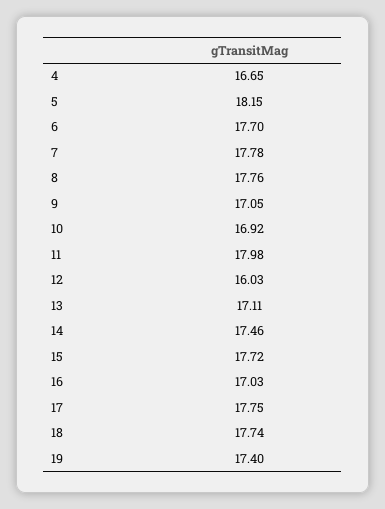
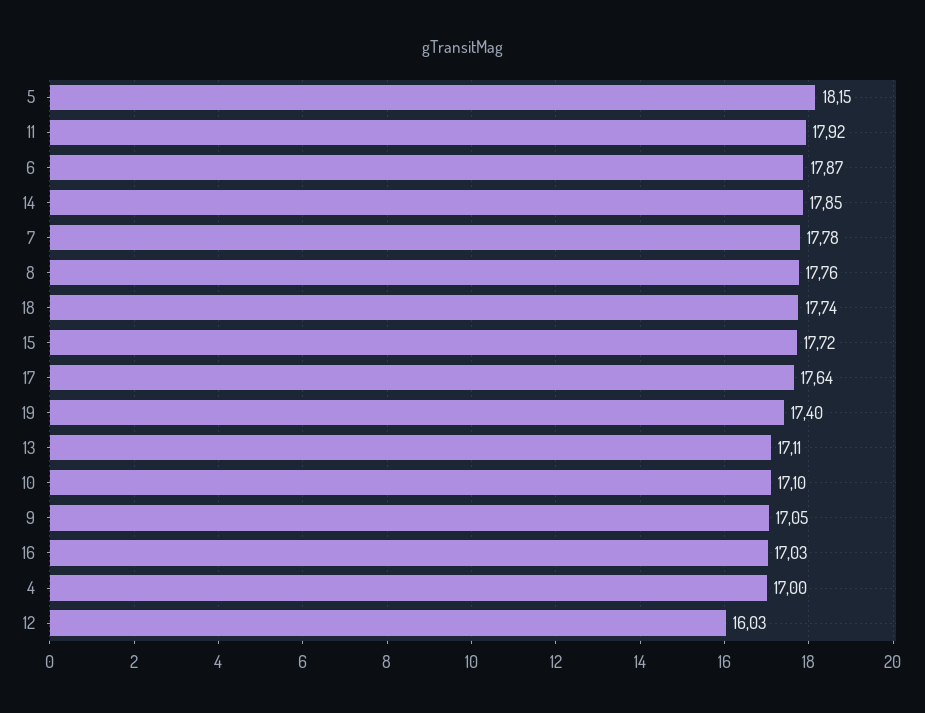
  {
-   "4": 16.65,
+   "4": 17,
    "5": 18.15,
-   "6": 17.7,
+   "6": 17.87,
    "7": 17.78,
    "8": 17.76,
    "9": 17.05,
-   "10": 16.92,
+   "10": 17.1,
-   "11": 17.98,
+   "11": 17.92,
    "12": 16.03,
    "13": 17.11,
-   "14": 17.46,
+   "14": 17.85,
    "15": 17.72,
    "16": 17.03,
-   "17": 17.75,
+   "17": 17.64,
    "18": 17.74,
    "19": 17.4
  }

